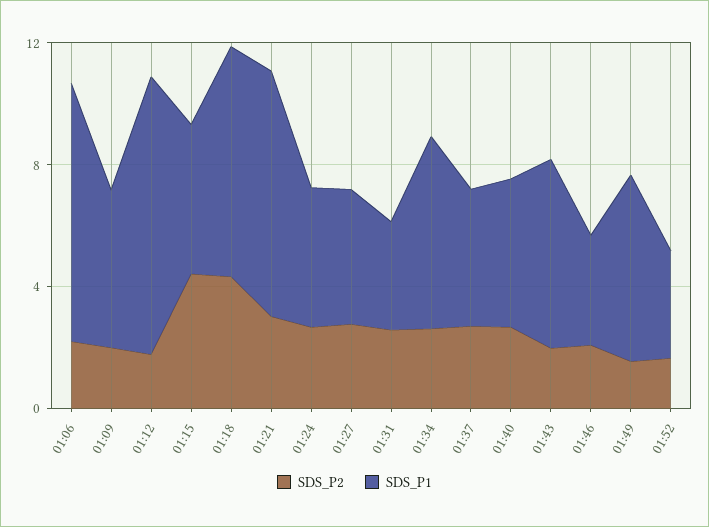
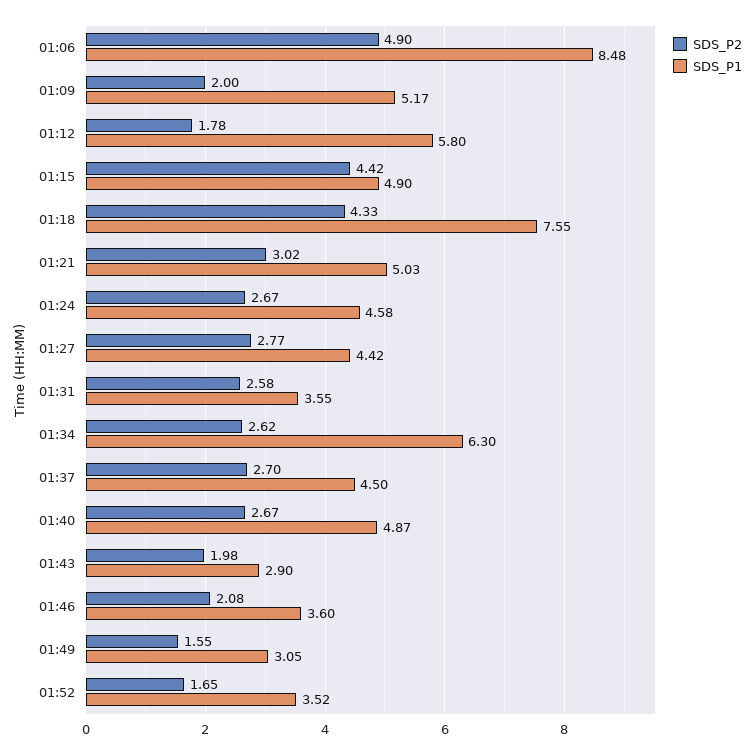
  {
    "SDS_P2": {
-     "01:06": 2,
+     "01:06": 4.9,
      "01:09": 2,
      "01:12": 1.78,
      "01:15": 4.42,
      "01:18": 4.33,
      "01:21": 3.02,
      "01:24": 2.67,
      "01:27": 2.77,
      "01:31": 2.58,
      "01:34": 2.62,
      "01:37": 2.7,
      "01:40": 2.67,
      "01:43": 1.98,
      "01:46": 2.08,
      "01:49": 1.55,
      "01:52": 1.65
    },
    "SDS_P1": {
      "01:06": 8.48,
      "01:09": 5.17,
-     "01:12": 9,
+     "01:12": 5.8,
      "01:15": 4.9,
      "01:18": 7.55,
-     "01:21": 8,
+     "01:21": 5.03,
      "01:24": 4.58,
      "01:27": 4.42,
      "01:31": 3.55,
      "01:34": 6.3,
      "01:37": 4.5,
      "01:40": 4.87,
-     "01:43": 6,
+     "01:43": 2.9,
      "01:46": 3.6,
-     "01:49": 6,
+     "01:49": 3.05,
      "01:52": 3.52
    }
  }

